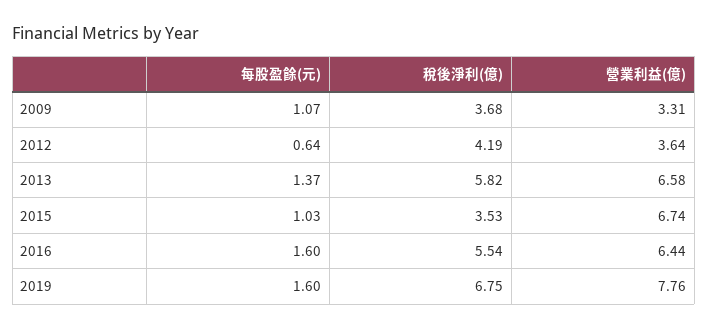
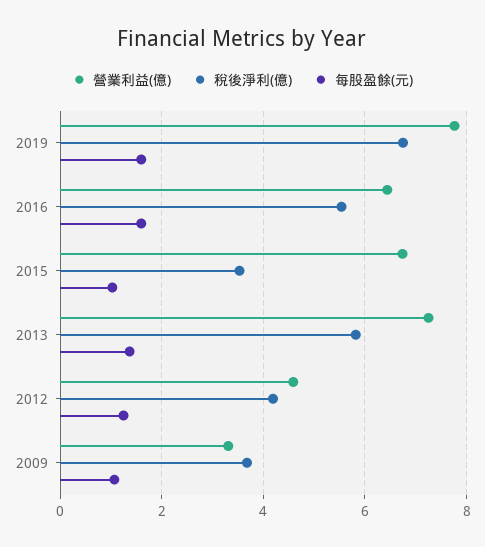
  {
    "每股盈餘(元)": {
      "2009": 1.07,
-     "2012": 0.64,
+     "2012": 1.2,
      "2013": 1.37,
      "2015": 1.03,
      "2016": 1.6,
      "2019": 1.6
    },
    "稅後淨利(億)": {
      "2009": 3.68,
      "2012": 4.19,
      "2013": 5.82,
      "2015": 3.53,
      "2016": 5.54,
      "2019": 6.75
    },
    "營業利益(億)": {
      "2009": 3.31,
-     "2012": 3.64,
+     "2012": 4.6,
-     "2013": 6.58,
+     "2013": 7.2,
      "2015": 6.74,
      "2016": 6.44,
      "2019": 7.76
    }
  }

